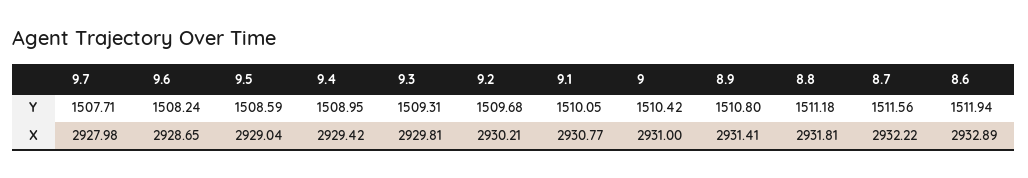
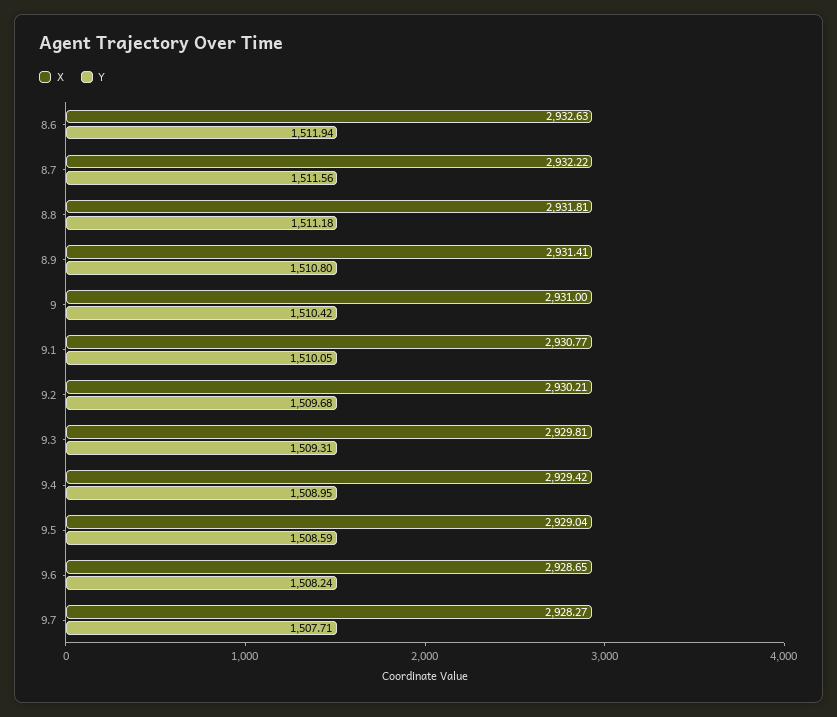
  {
    "Y": {
      "9.7": 1507.71,
      "9.6": 1508.24,
      "9.5": 1508.59,
      "9.4": 1508.95,
      "9.3": 1509.31,
      "9.2": 1509.68,
      "9.1": 1510.05,
      "9": 1510.42,
      "8.9": 1510.8,
      "8.8": 1511.18,
      "8.7": 1511.56,
      "8.6": 1511.94
    },
    "X": {
-     "9.7": 2927.98,
+     "9.7": 2928.27,
      "9.6": 2928.65,
      "9.5": 2929.04,
      "9.4": 2929.42,
      "9.3": 2929.81,
      "9.2": 2930.21,
      "9.1": 2930.77,
      "9": 2931,
      "8.9": 2931.41,
      "8.8": 2931.81,
      "8.7": 2932.22,
-     "8.6": 2932.89
+     "8.6": 2932.63
    }
  }

